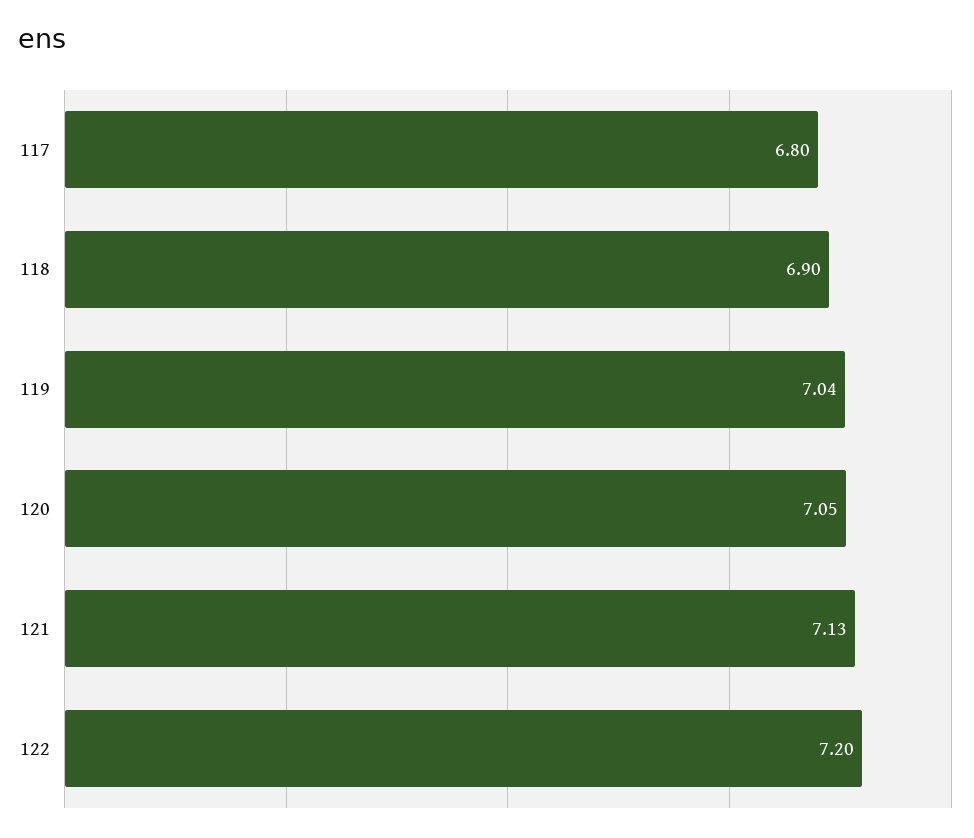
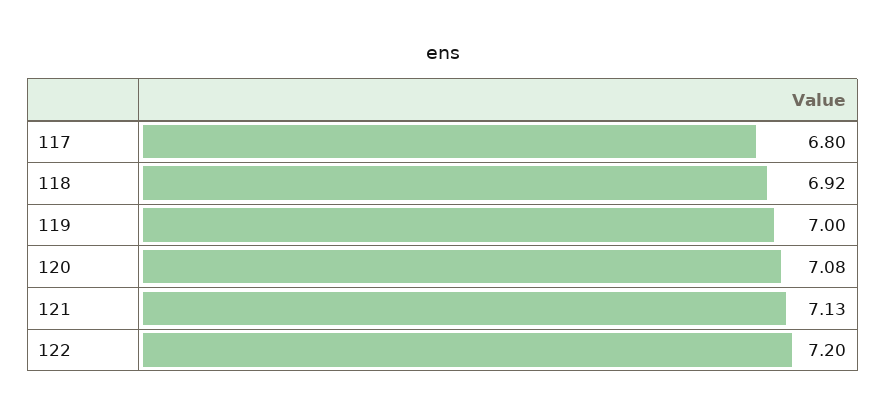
  {
    "117": 6.8,
-   "118": 6.9,
+   "118": 6.92,
-   "119": 7.04,
+   "119": 7,
-   "120": 7.05,
+   "120": 7.08,
    "121": 7.13,
    "122": 7.2
  }

